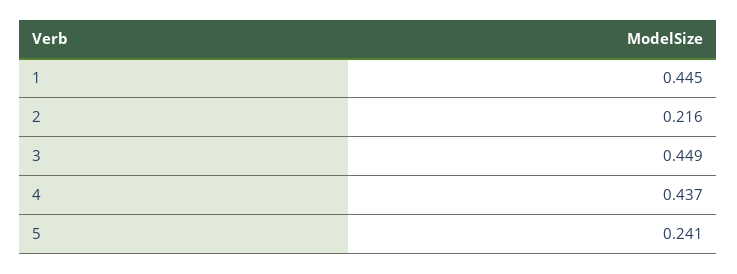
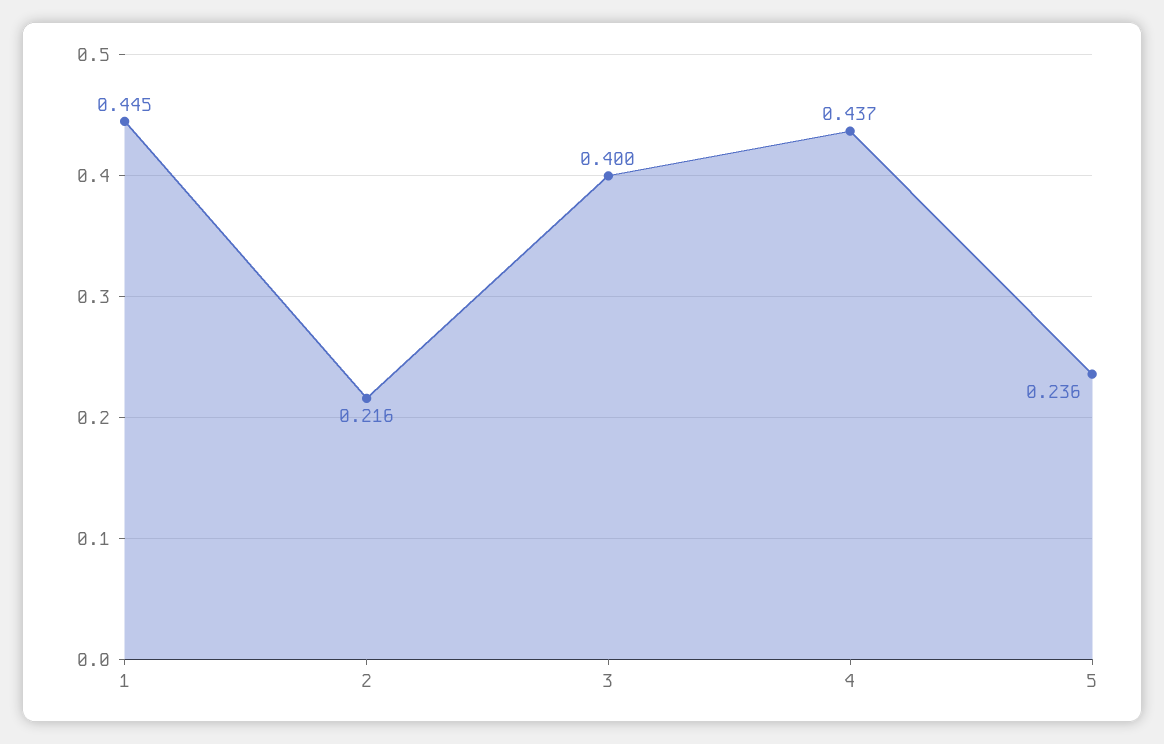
  {
    "1": 0.445,
    "2": 0.216,
-   "3": 0.449,
+   "3": 0.4,
    "4": 0.437,
-   "5": 0.241
+   "5": 0.236
  }

